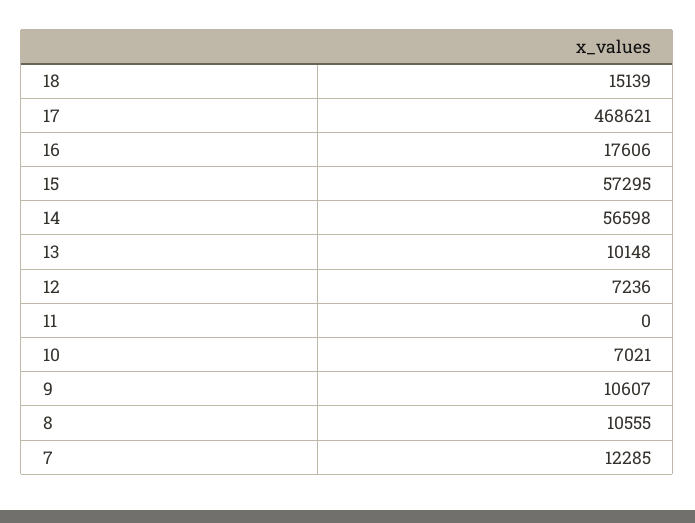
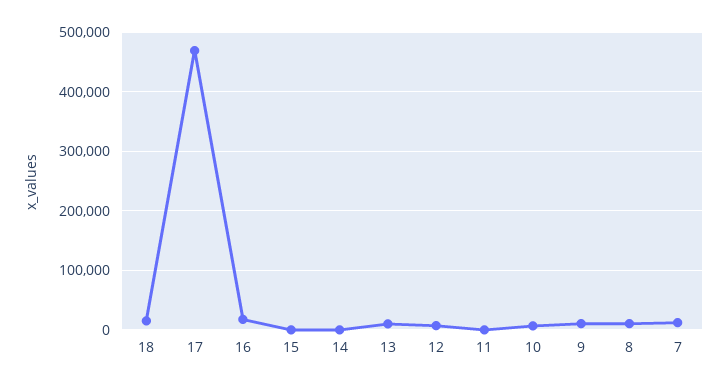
  {
    "18": 15139,
    "17": 468621,
    "16": 17606,
-   "15": 57295,
+   "15": 0,
-   "14": 56598,
+   "14": 0,
    "13": 10148,
    "12": 7236,
    "11": 0,
    "10": 7021,
    "9": 10607,
    "8": 10555,
    "7": 12285
  }

